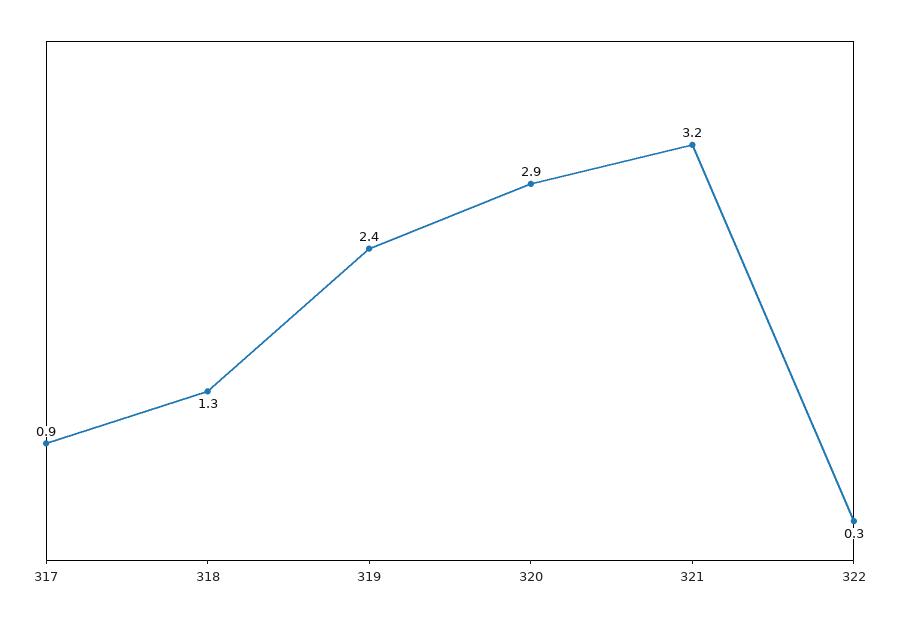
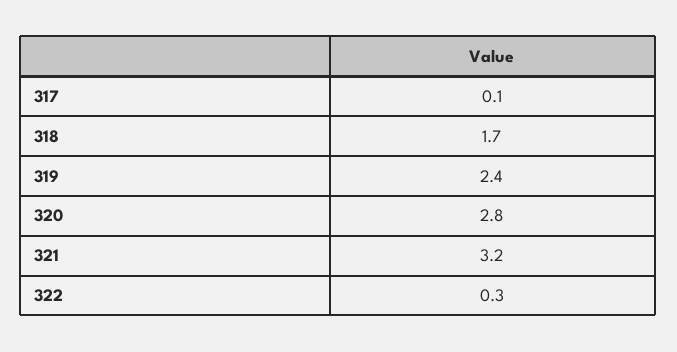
  {
-   "317": 0.9,
+   "317": 0.1,
-   "318": 1.3,
+   "318": 1.7,
    "319": 2.4,
-   "320": 2.9,
+   "320": 2.8,
    "321": 3.2,
    "322": 0.3
  }

